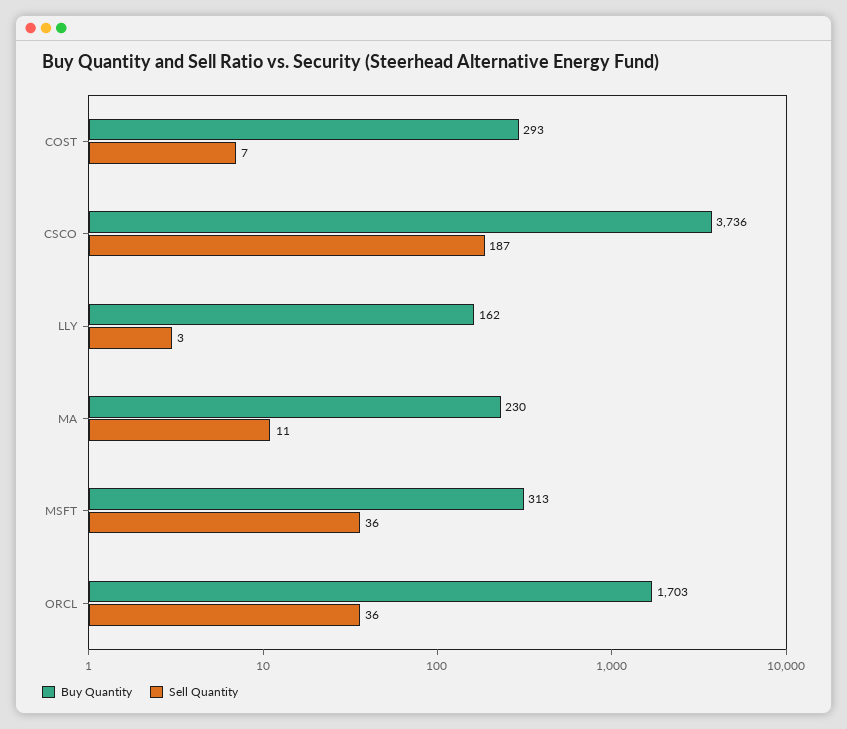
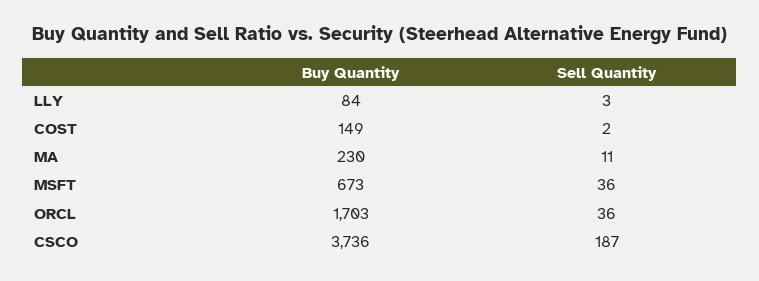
  {
    "Buy Quantity": {
-     "COST": 293,
+     "COST": 149,
      "CSCO": 3736,
-     "LLY": 162,
+     "LLY": 84,
      "MA": 230,
-     "MSFT": 313,
+     "MSFT": 673,
      "ORCL": 1703
    },
    "Sell Quantity": {
-     "COST": 7,
+     "COST": 2,
      "CSCO": 187,
      "LLY": 3,
      "MA": 11,
      "MSFT": 36,
      "ORCL": 36
    }
  }

